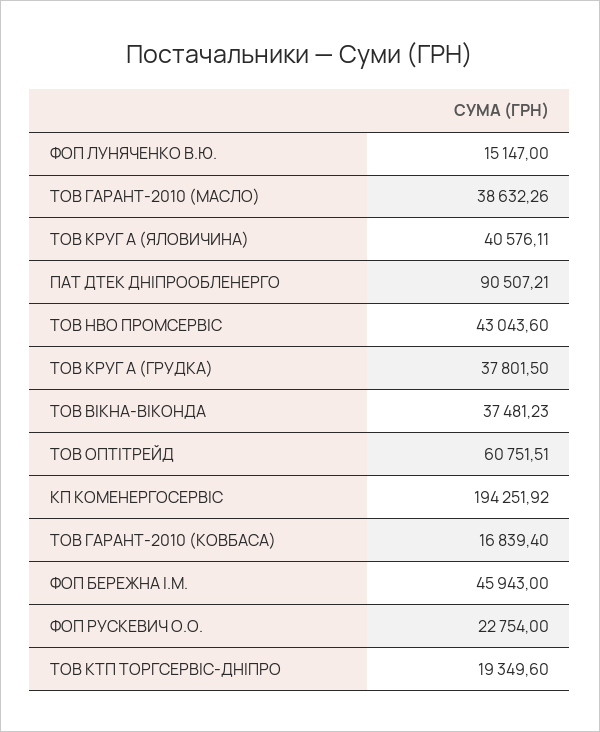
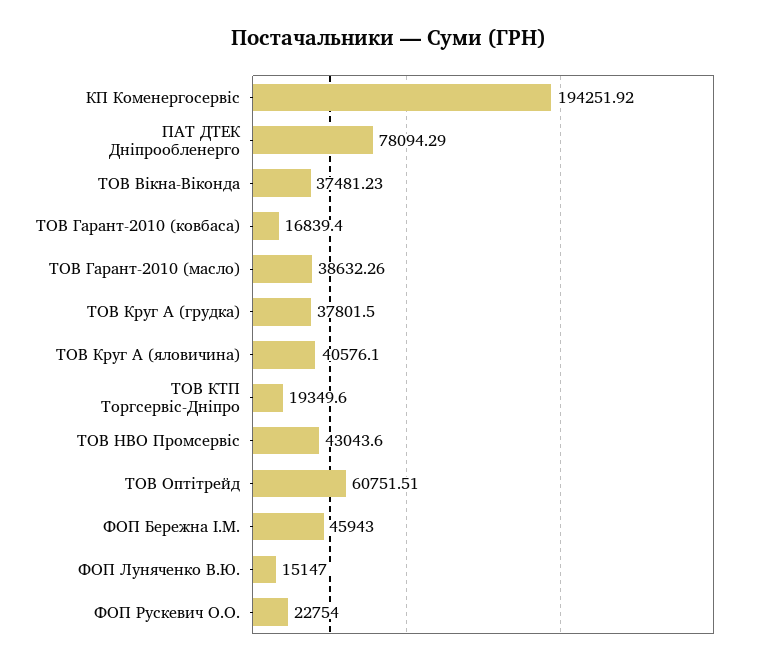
  {
    "ФОП ЛУНЯЧЕНКО В.Ю.": 15147,
    "ТОВ ГАРАНТ-2010 (МАСЛО)": 38632.26,
-   "ТОВ КРУГ А (ЯЛОВИЧИНА)": 40576.11,
+   "ТОВ КРУГ А (ЯЛОВИЧИНА)": 40576.1,
-   "ПАТ ДТЕК ДНІПРООБЛЕНЕРГО": 90507.21,
+   "ПАТ ДТЕК ДНІПРООБЛЕНЕРГО": 78094.29,
    "ТОВ НВО ПРОМСЕРВІС": 43043.6,
    "ТОВ КРУГ А (ГРУДКА)": 37801.5,
    "ТОВ ВІКНА-ВІКОНДА": 37481.23,
    "ТОВ ОПТІТРЕЙД": 60751.51,
    "КП КОМЕНЕРГОСЕРВІС": 194251.92,
    "ТОВ ГАРАНТ-2010 (КОВБАСА)": 16839.4,
    "ФОП БЕРЕЖНА І.М.": 45943,
    "ФОП РУСКЕВИЧ О.О.": 22754,
    "ТОВ КТП ТОРГСЕРВІС-ДНІПРО": 19349.6
  }

